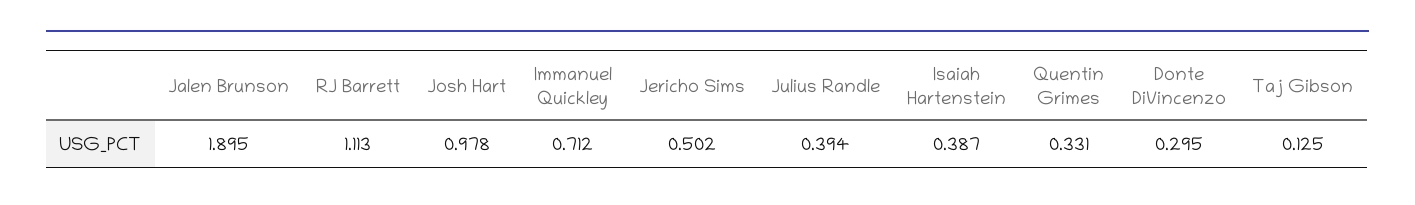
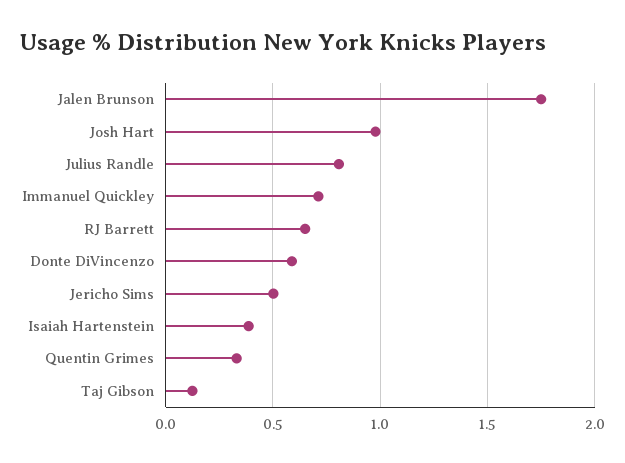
  {
-   "Jalen Brunson": 1.895,
+   "Jalen Brunson": 1.75,
-   "RJ Barrett": 1.113,
+   "RJ Barrett": 0.65,
    "Josh Hart": 0.978,
    "Immanuel Quickley": 0.712,
    "Jericho Sims": 0.502,
-   "Julius Randle": 0.394,
+   "Julius Randle": 0.8,
    "Isaiah Hartenstein": 0.387,
    "Quentin Grimes": 0.331,
-   "Donte DiVincenzo": 0.295,
+   "Donte DiVincenzo": 0.6,
    "Taj Gibson": 0.125
  }

